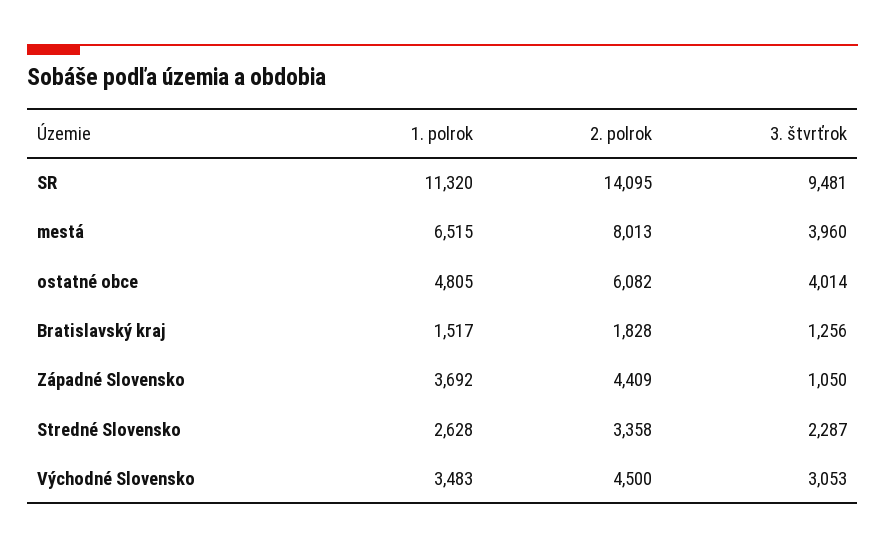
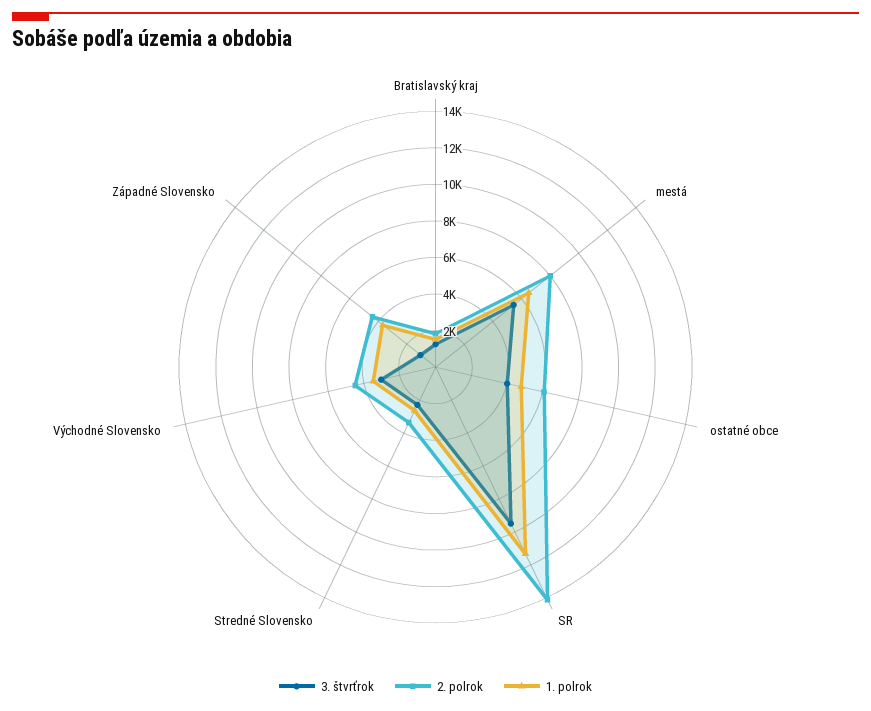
  {
    "1. polrok": {
      "SR": 11320,
      "mestá": 6515,
      "ostatné obce": 4805,
      "Bratislavský kraj": 1517,
      "Západné Slovensko": 3692,
      "Stredné Slovensko": 2628,
      "Východné Slovensko": 3483
    },
    "2. polrok": {
      "SR": 14095,
      "mestá": 8013,
      "ostatné obce": 6082,
      "Bratislavský kraj": 1828,
      "Západné Slovensko": 4409,
      "Stredné Slovensko": 3358,
      "Východné Slovensko": 4500
    },
    "3. štvrťrok": {
      "SR": 9481,
-     "mestá": 3960,
+     "mestá": 5500,
      "ostatné obce": 4014,
      "Bratislavský kraj": 1256,
      "Západné Slovensko": 1050,
      "Stredné Slovensko": 2287,
      "Východné Slovensko": 3053
    }
  }

